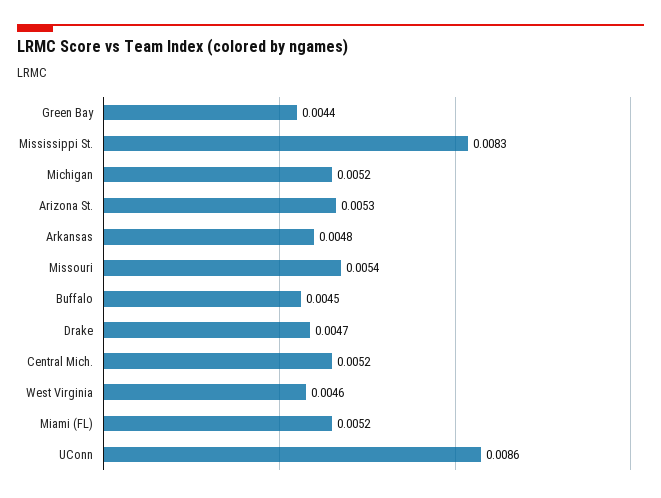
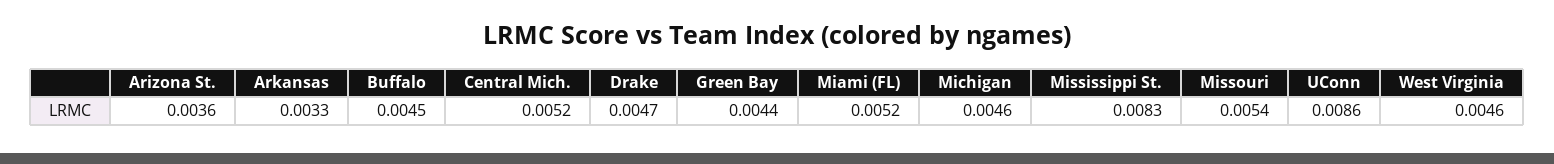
  {
    "Green Bay": 0.0044,
    "Mississippi St.": 0.0083,
-   "Michigan": 0.0052,
+   "Michigan": 0.0046,
-   "Arizona St.": 0.0053,
+   "Arizona St.": 0.0036,
-   "Arkansas": 0.0048,
+   "Arkansas": 0.0033,
    "Missouri": 0.0054,
    "Buffalo": 0.0045,
    "Drake": 0.0047,
    "Central Mich.": 0.0052,
    "West Virginia": 0.0046,
    "Miami (FL)": 0.0052,
    "UConn": 0.0086
  }

